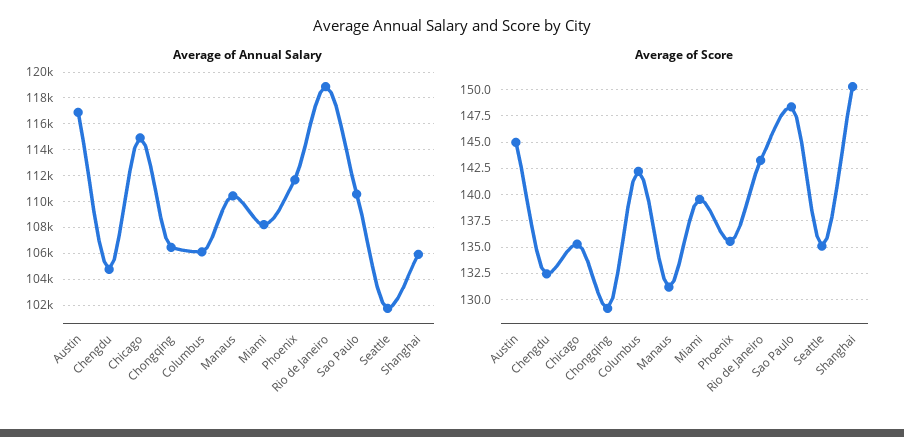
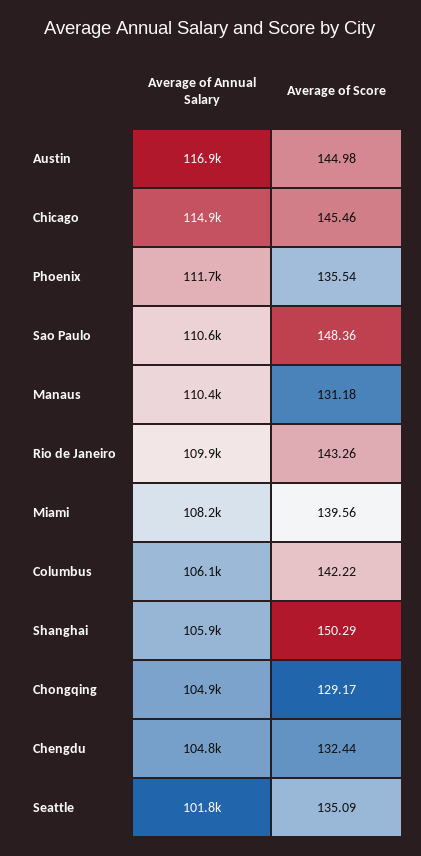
  {
    "Average of Annual Salary": {
      "Austin": 116900,
      "Chengdu": 104800,
      "Chicago": 114900,
-     "Chongqing": 106500,
+     "Chongqing": 104900,
      "Columbus": 106100,
      "Manaus": 110400,
      "Miami": 108200,
      "Phoenix": 111700,
-     "Rio de Janeiro": 119000,
+     "Rio de Janeiro": 109900,
      "Sao Paulo": 110600,
      "Seattle": 101800,
      "Shanghai": 105900
    },
    "Average of Score": {
      "Austin": 144.98,
      "Chengdu": 132.44,
-     "Chicago": 135,
+     "Chicago": 145.46,
      "Chongqing": 129.17,
      "Columbus": 142.22,
      "Manaus": 131.18,
      "Miami": 139.56,
      "Phoenix": 135.54,
      "Rio de Janeiro": 143.26,
      "Sao Paulo": 148.36,
      "Seattle": 135.09,
      "Shanghai": 150.29
    }
  }

